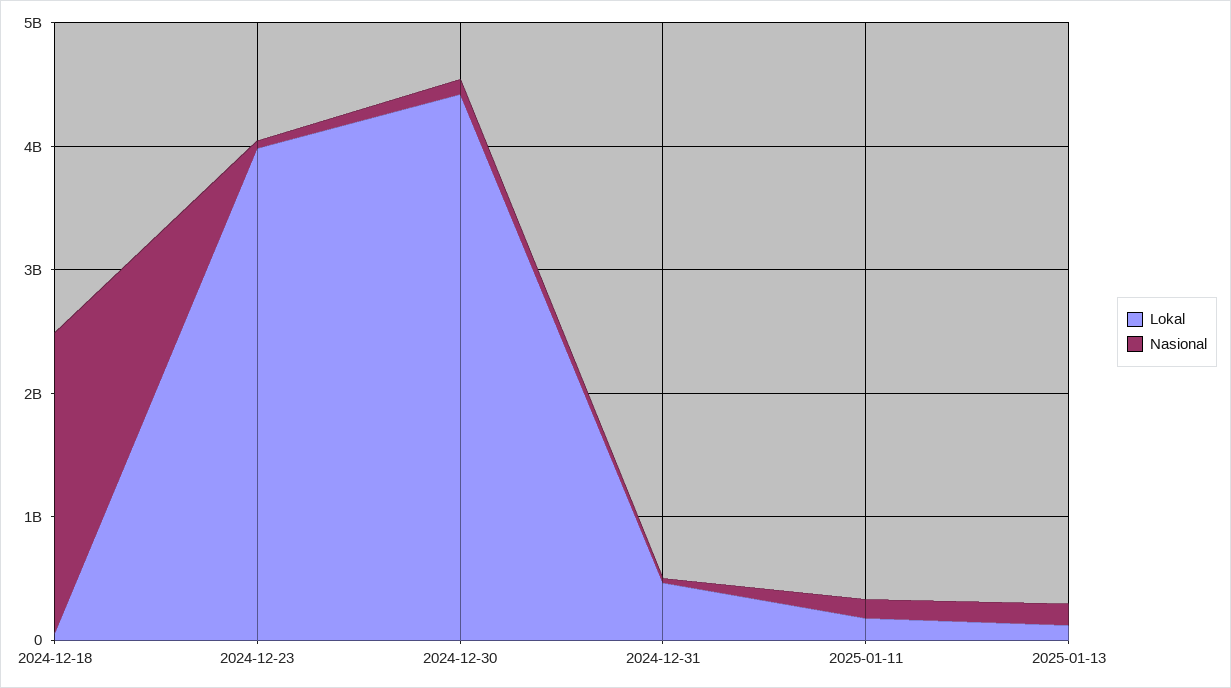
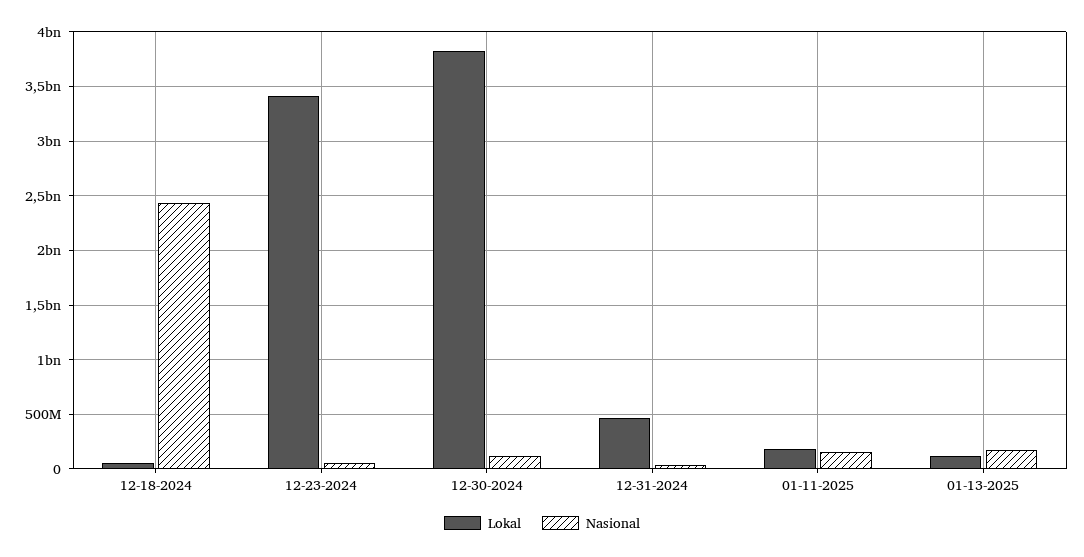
  {
    "Lokal": {
      "2024-12-18": 100000000,
-     "2024-12-23": 4000000000,
+     "2024-12-23": 3400000000,
-     "2024-12-30": 4400000000,
+     "2024-12-30": 3800000000,
      "2024-12-31": 500000000,
      "2025-01-11": 200000000,
      "2025-01-13": 100000000
    },
    "Nasional": {
      "2024-12-18": 2400000000,
      "2024-12-23": 100000000,
      "2024-12-30": 100000000,
      "2024-12-31": 0,
      "2025-01-11": 200000000,
      "2025-01-13": 200000000
    }
  }

